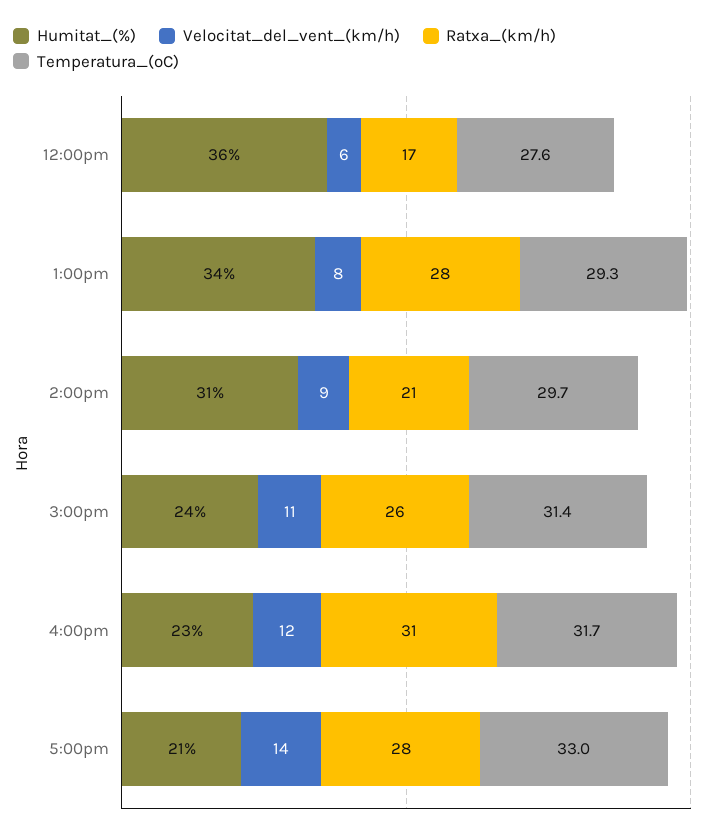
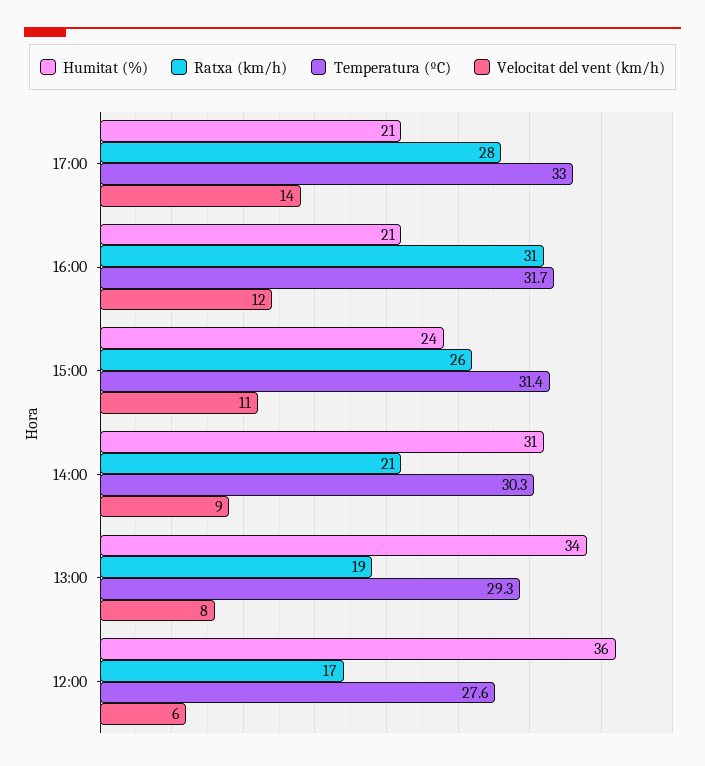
  {
    "Humitat_(%)": {
      "12:00pm": 36,
      "1:00pm": 34,
      "2:00pm": 31,
      "3:00pm": 24,
-     "4:00pm": 23,
+     "4:00pm": 21,
      "5:00pm": 21
    },
    "Velocitat_del_vent_(km/h)": {
      "12:00pm": 6,
      "1:00pm": 8,
      "2:00pm": 9,
      "3:00pm": 11,
      "4:00pm": 12,
      "5:00pm": 14
    },
    "Ratxa_(km/h)": {
      "12:00pm": 17,
-     "1:00pm": 28,
+     "1:00pm": 19,
      "2:00pm": 21,
      "3:00pm": 26,
      "4:00pm": 31,
      "5:00pm": 28
    },
    "Temperatura_(ºC)": {
      "12:00pm": 27.6,
      "1:00pm": 29.3,
-     "2:00pm": 29.7,
+     "2:00pm": 30.3,
      "3:00pm": 31.4,
      "4:00pm": 31.7,
      "5:00pm": 33
    }
  }

